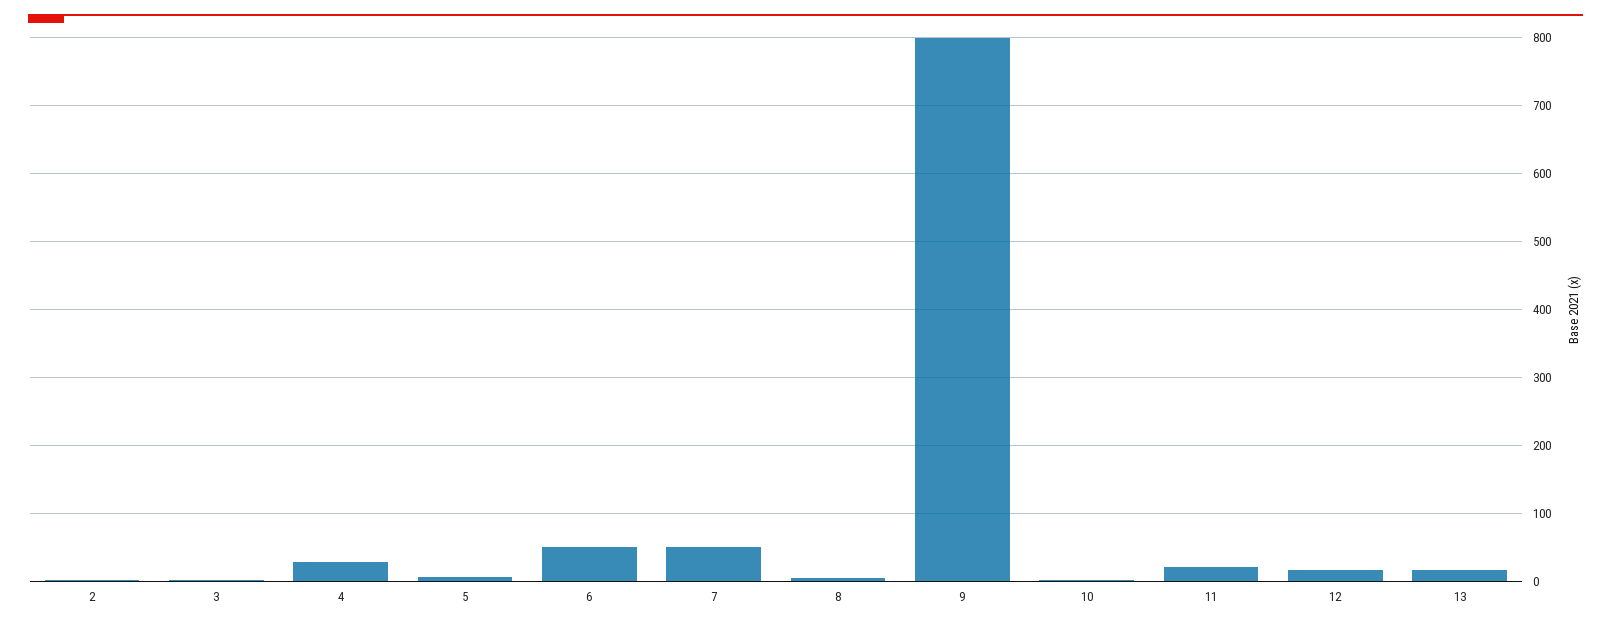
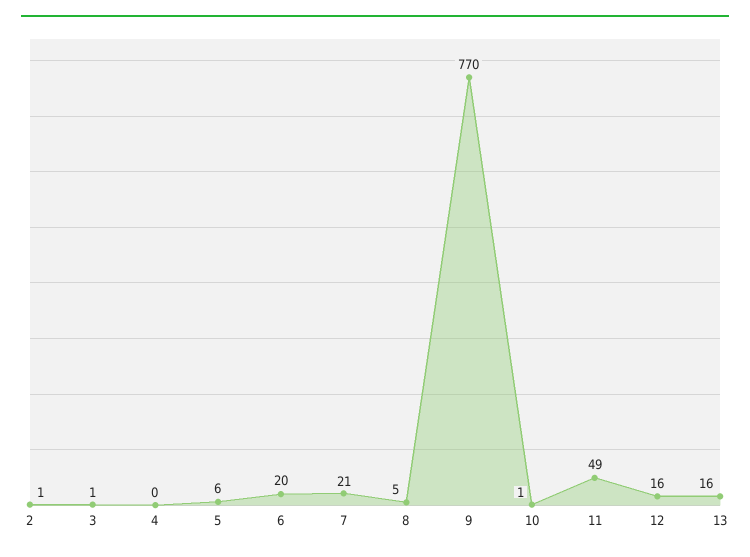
  {
    "2": 1,
    "3": 1,
-   "4": 30,
+   "4": 0,
    "5": 6,
-   "6": 50,
+   "6": 20,
-   "7": 50,
+   "7": 21,
    "8": 5,
-   "9": 800,
+   "9": 770,
    "10": 1,
-   "11": 20,
+   "11": 49,
    "12": 16,
    "13": 16
  }

